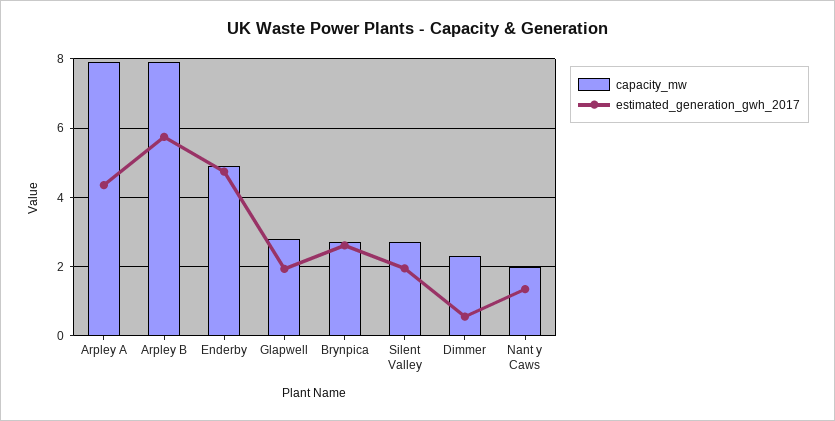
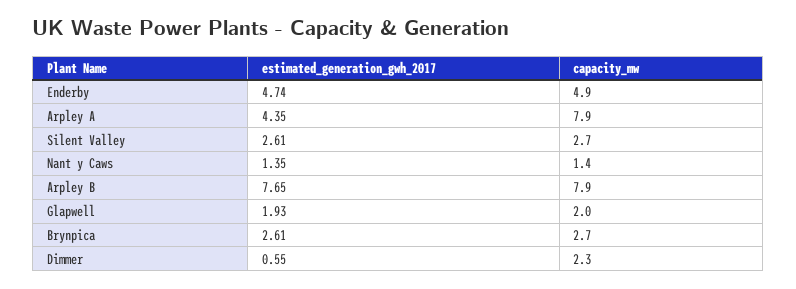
  {
    "capacity_mw": {
      "Arpley A": 7.9,
      "Arpley B": 7.9,
      "Enderby": 4.9,
-     "Glapwell": 2.8,
+     "Glapwell": 2,
      "Brynpica": 2.7,
      "Silent Valley": 2.7,
      "Dimmer": 2.3,
-     "Nant y Caws": 2
+     "Nant y Caws": 1.4
    },
    "estimated_generation_gwh_2017": {
      "Arpley A": 4.35,
-     "Arpley B": 5.8,
+     "Arpley B": 7.65,
      "Enderby": 4.74,
      "Glapwell": 1.93,
      "Brynpica": 2.61,
-     "Silent Valley": 2,
+     "Silent Valley": 2.61,
      "Dimmer": 0.55,
      "Nant y Caws": 1.35
    }
  }

